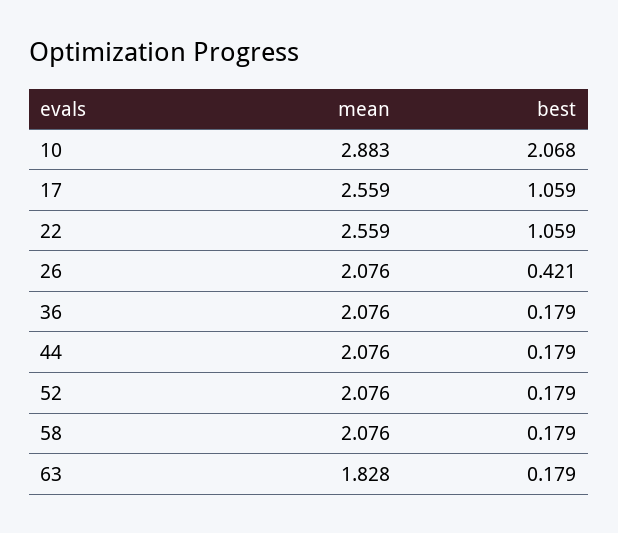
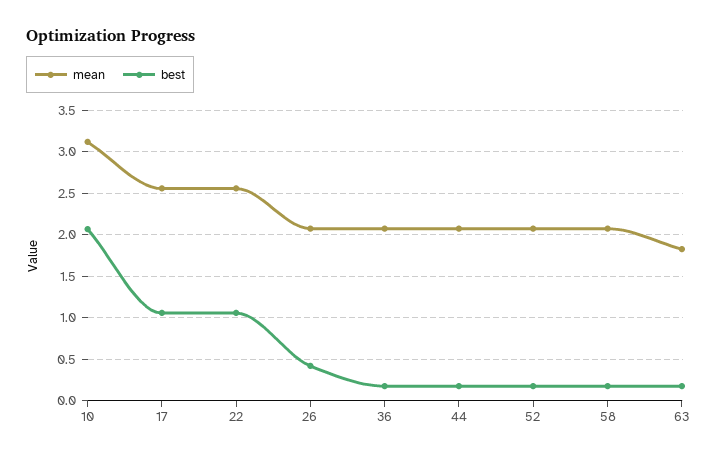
  {
    "mean": {
-     "10": 2.883,
+     "10": 3.1,
      "17": 2.559,
      "22": 2.559,
      "26": 2.076,
      "36": 2.076,
      "44": 2.076,
      "52": 2.076,
      "58": 2.076,
      "63": 1.828
    },
    "best": {
      "10": 2.068,
      "17": 1.059,
      "22": 1.059,
      "26": 0.421,
      "36": 0.179,
      "44": 0.179,
      "52": 0.179,
      "58": 0.179,
      "63": 0.179
    }
  }

